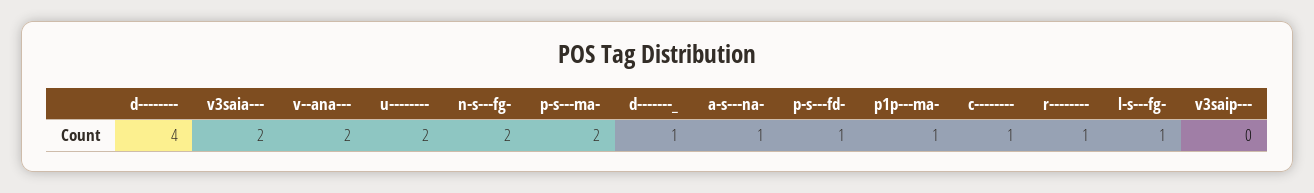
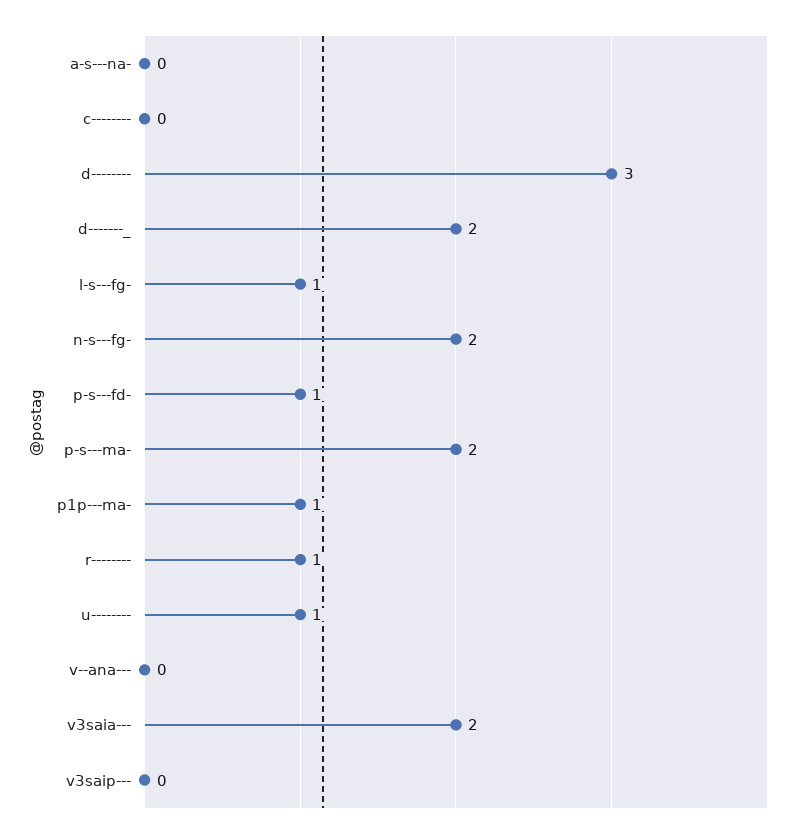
  {
-   "d--------": 4,
+   "d--------": 3,
    "v3saia---": 2,
-   "v--ana---": 2,
+   "v--ana---": 0,
-   "u--------": 2,
+   "u--------": 1,
    "n-s---fg-": 2,
    "p-s---ma-": 2,
-   "d-------_": 1,
+   "d-------_": 2,
-   "a-s---na-": 1,
+   "a-s---na-": 0,
    "p-s---fd-": 1,
    "p1p---ma-": 1,
-   "c--------": 1,
+   "c--------": 0,
    "r--------": 1,
    "l-s---fg-": 1,
    "v3saip---": 0
  }

